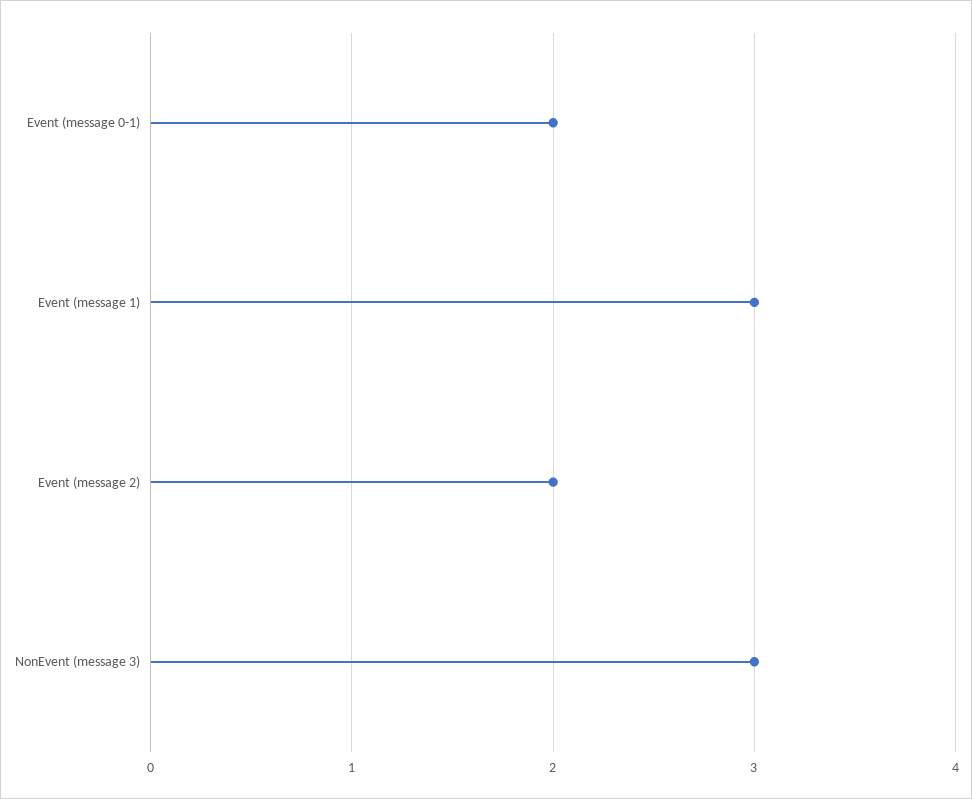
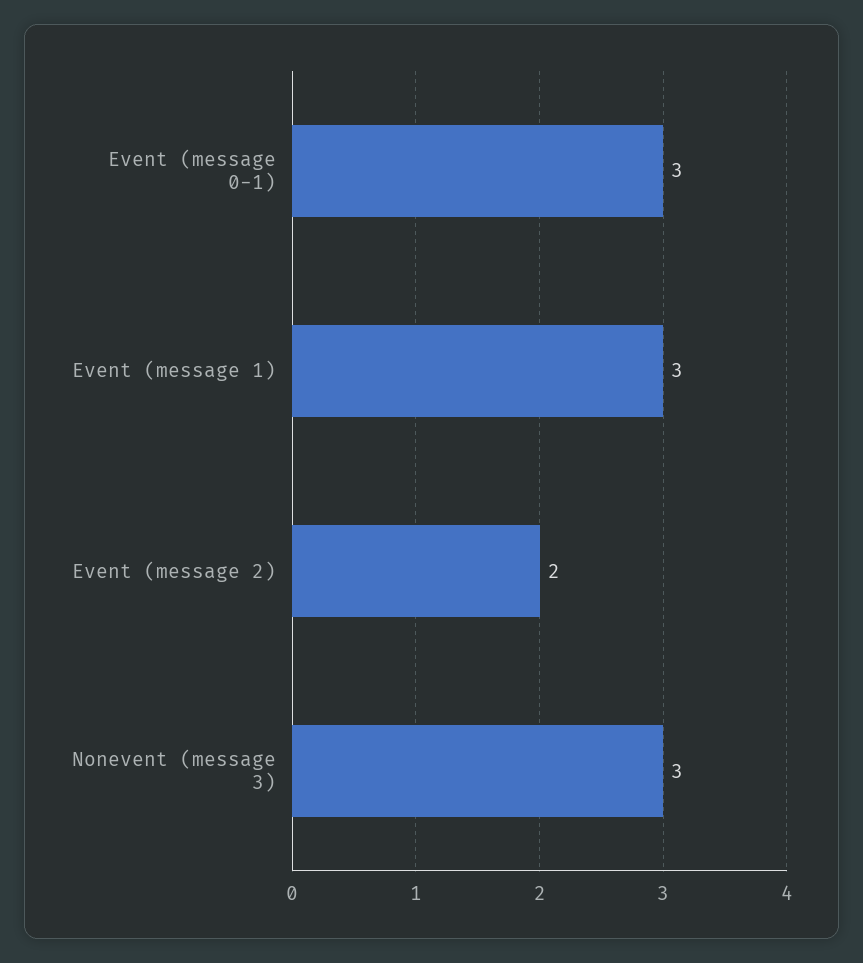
  {
-   "Event (message 0-1)": 2,
+   "Event (message 0-1)": 3,
    "Event (message 1)": 3,
    "Event (message 2)": 2,
    "NonEvent (message 3)": 3
  }

